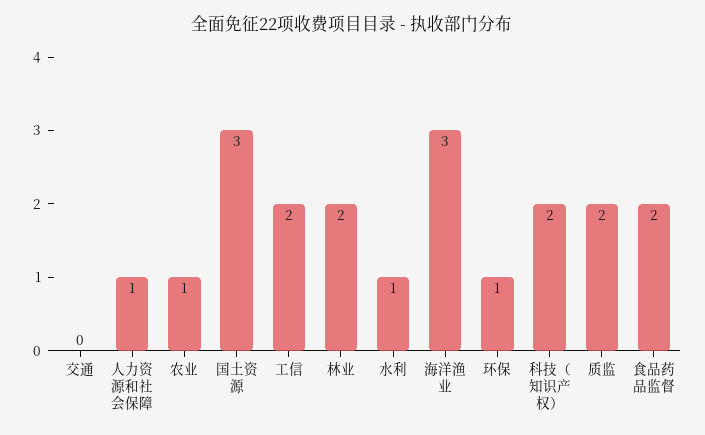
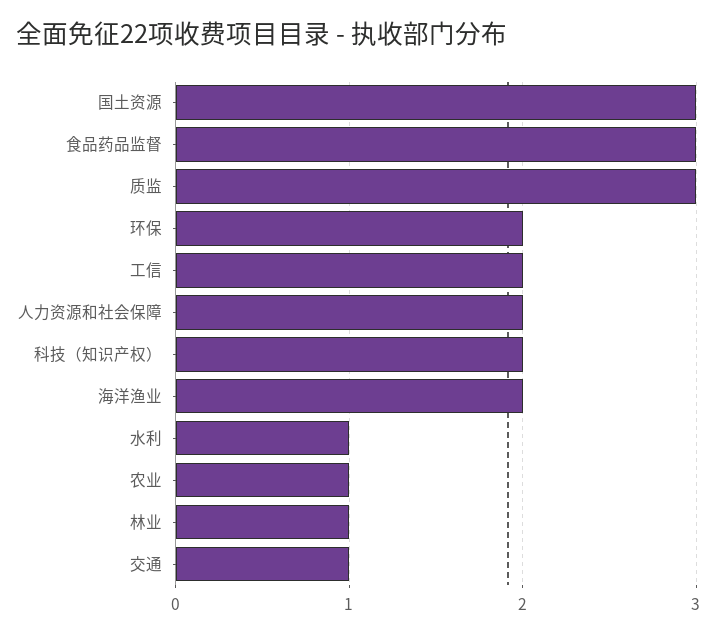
  {
-   "交通": 0,
+   "交通": 1,
-   "人力资源和社会保障": 1,
+   "人力资源和社会保障": 2,
    "农业": 1,
    "国土资源": 3,
    "工信": 2,
-   "林业": 2,
+   "林业": 1,
    "水利": 1,
-   "海洋渔业": 3,
+   "海洋渔业": 2,
-   "环保": 1,
+   "环保": 2,
    "科技（知识产权）": 2,
-   "质监": 2,
+   "质监": 3,
-   "食品药品监督": 2
+   "食品药品监督": 3
  }

